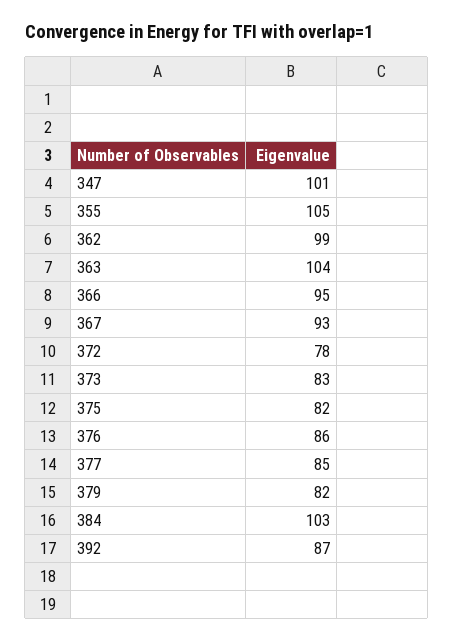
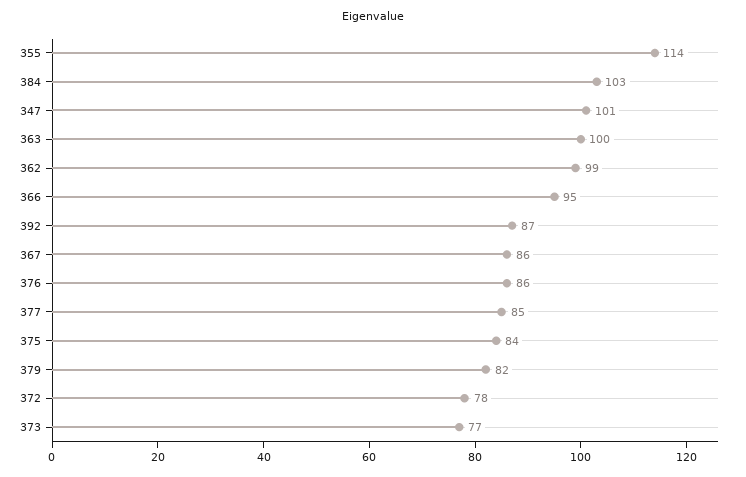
  {
    "347": 101,
-   "355": 105,
+   "355": 114,
    "362": 99,
-   "363": 104,
+   "363": 100,
    "366": 95,
-   "367": 93,
+   "367": 86,
    "372": 78,
-   "373": 83,
+   "373": 77,
-   "375": 82,
+   "375": 84,
    "376": 86,
    "377": 85,
    "379": 82,
    "384": 103,
    "392": 87
  }

